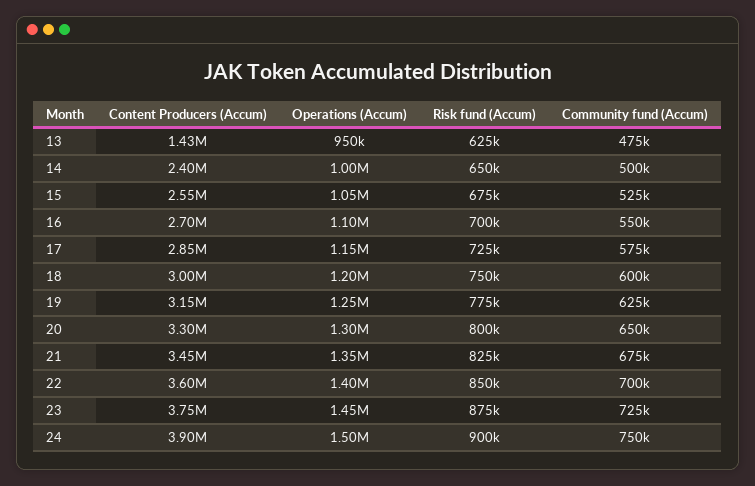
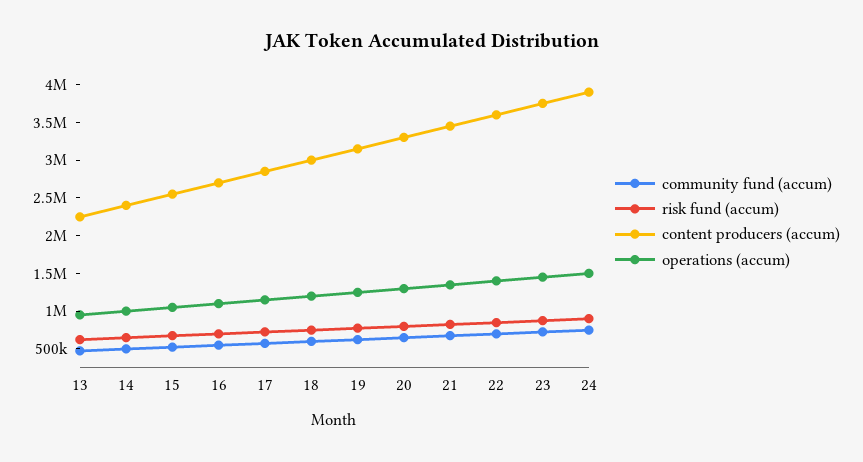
  {
    "Content Producers (Accum)": {
-     "13": 1430000,
+     "13": 2250000,
      "14": 2400000,
      "15": 2550000,
      "16": 2700000,
      "17": 2850000,
      "18": 3000000,
      "19": 3150000,
      "20": 3300000,
      "21": 3450000,
      "22": 3600000,
      "23": 3750000,
      "24": 3900000
    },
    "Operations (Accum)": {
      "13": 950000,
      "14": 1000000,
      "15": 1050000,
      "16": 1100000,
      "17": 1150000,
      "18": 1200000,
      "19": 1250000,
      "20": 1300000,
      "21": 1350000,
      "22": 1400000,
      "23": 1450000,
      "24": 1500000
    },
    "Risk fund (Accum)": {
      "13": 625000,
      "14": 650000,
      "15": 675000,
      "16": 700000,
      "17": 725000,
      "18": 750000,
      "19": 775000,
      "20": 800000,
      "21": 825000,
      "22": 850000,
      "23": 875000,
      "24": 900000
    },
    "Community fund (Accum)": {
      "13": 475000,
      "14": 500000,
      "15": 525000,
      "16": 550000,
      "17": 575000,
      "18": 600000,
      "19": 625000,
      "20": 650000,
      "21": 675000,
      "22": 700000,
      "23": 725000,
      "24": 750000
    }
  }

